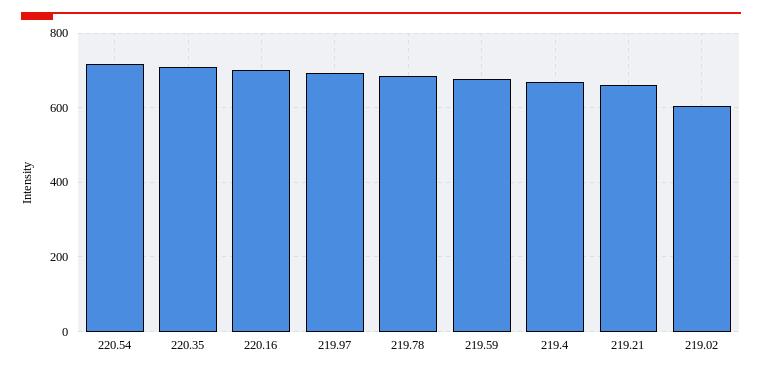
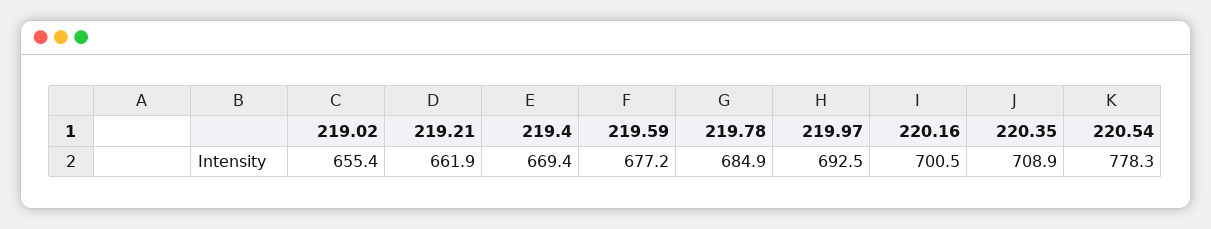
  {
-   "220.54": 720,
+   "220.54": 778.3,
    "220.35": 708.9,
    "220.16": 700.5,
    "219.97": 692.5,
    "219.78": 684.9,
    "219.59": 677.2,
    "219.4": 669.4,
    "219.21": 661.9,
-   "219.02": 600
+   "219.02": 655.4
  }

